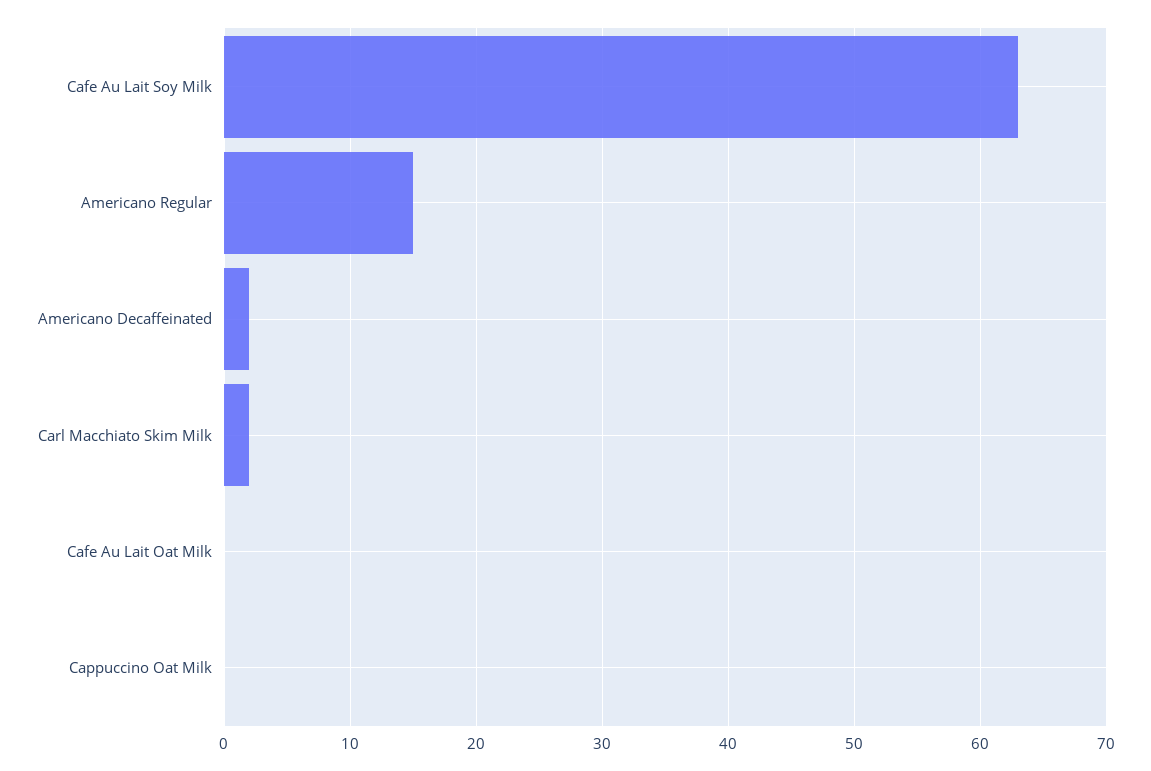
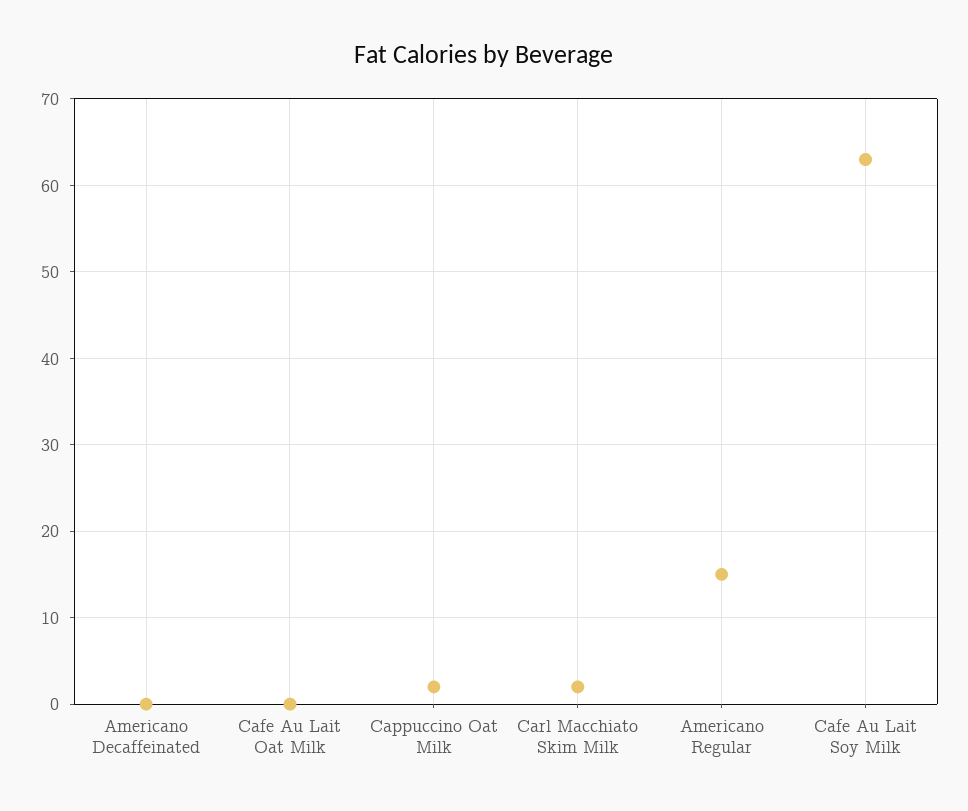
  {
    "Cafe Au Lait Soy Milk": 63,
    "Americano Regular": 15,
-   "Americano Decaffeinated": 2,
+   "Americano Decaffeinated": 0,
    "Carl Macchiato Skim Milk": 2,
    "Cafe Au Lait Oat Milk": 0,
-   "Cappuccino Oat Milk": 0
+   "Cappuccino Oat Milk": 2
  }

